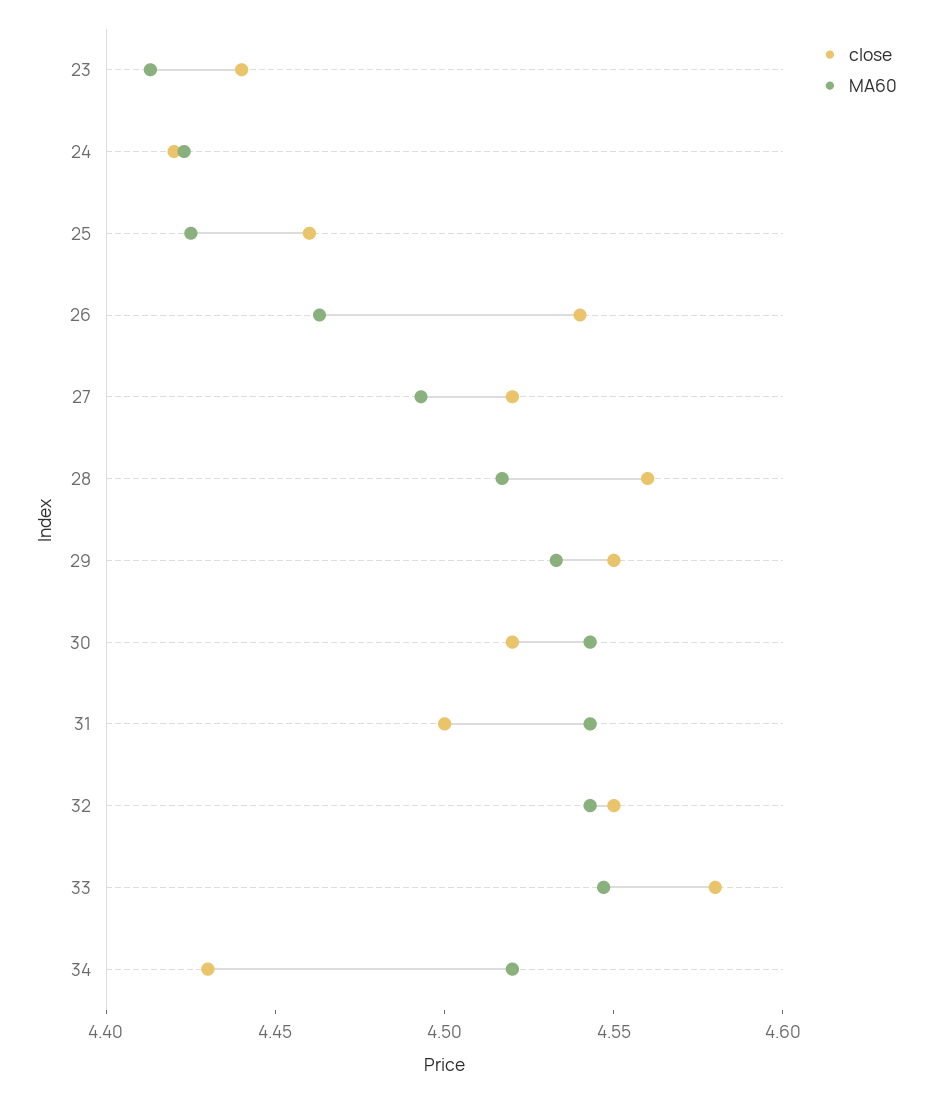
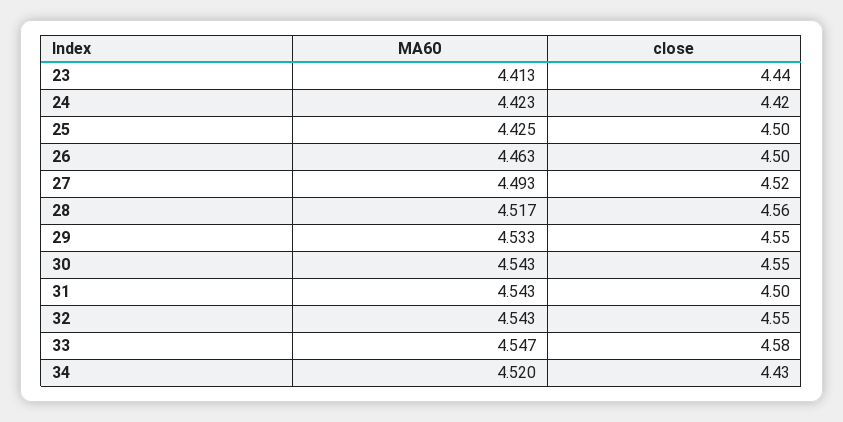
  {
    "close": {
      "23": 4.44,
      "24": 4.42,
-     "25": 4.46,
+     "25": 4.5,
-     "26": 4.54,
+     "26": 4.5,
      "27": 4.52,
      "28": 4.56,
      "29": 4.55,
-     "30": 4.52,
+     "30": 4.55,
      "31": 4.5,
      "32": 4.55,
      "33": 4.58,
      "34": 4.43
    },
    "MA60": {
      "23": 4.413,
      "24": 4.423,
      "25": 4.425,
      "26": 4.463,
      "27": 4.493,
      "28": 4.517,
      "29": 4.533,
      "30": 4.543,
      "31": 4.543,
      "32": 4.543,
      "33": 4.547,
      "34": 4.52
    }
  }

